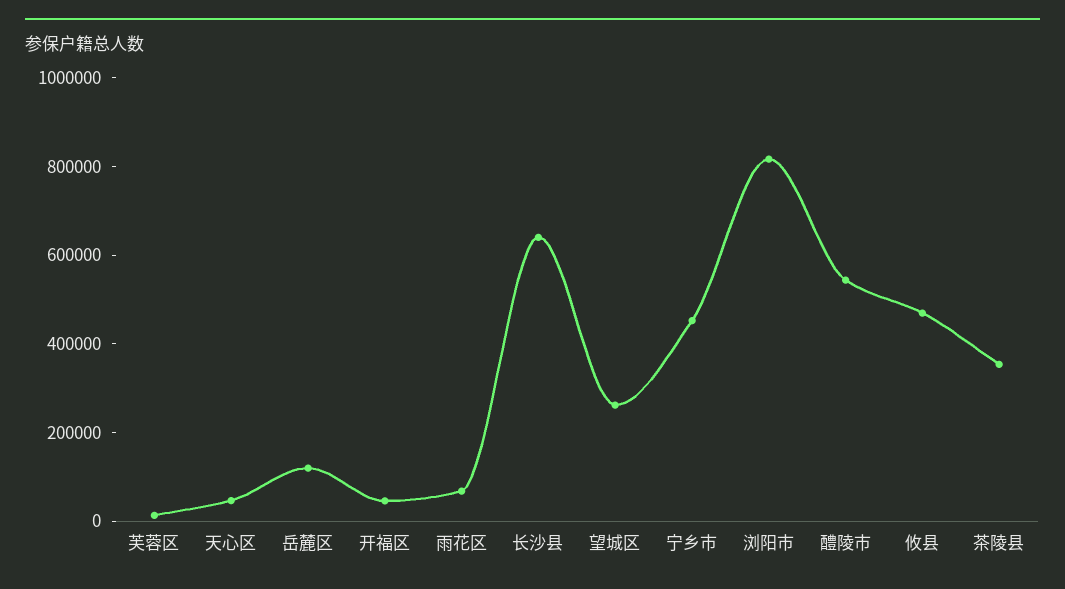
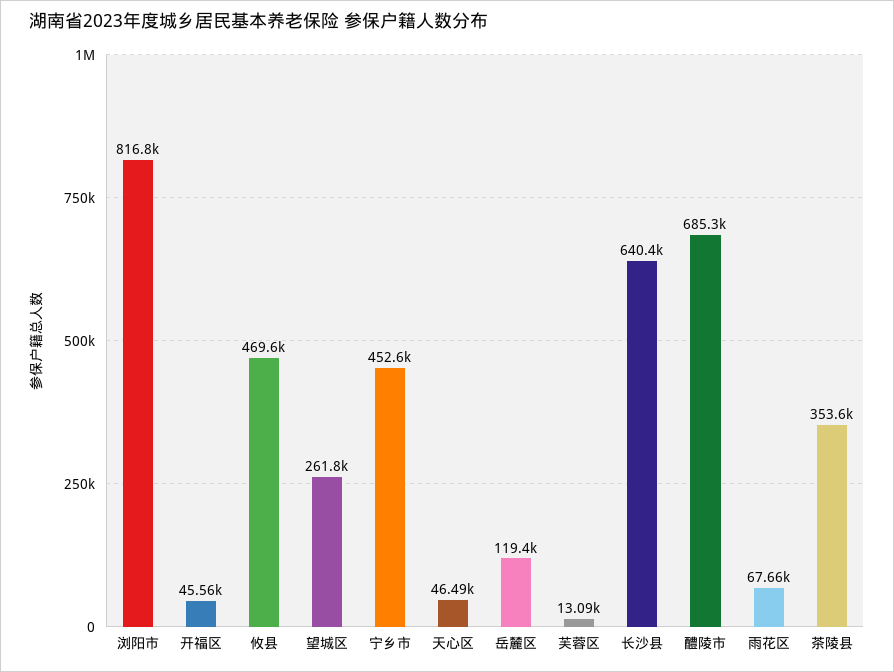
  {
    "芙蓉区": 13090,
    "天心区": 46490,
    "岳麓区": 119400,
    "开福区": 45560,
    "雨花区": 67660,
    "长沙县": 640400,
    "望城区": 261800,
    "宁乡市": 452600,
    "浏阳市": 816800,
-   "醴陵市": 550000,
+   "醴陵市": 685300,
    "攸县": 469600,
    "茶陵县": 353600
  }

